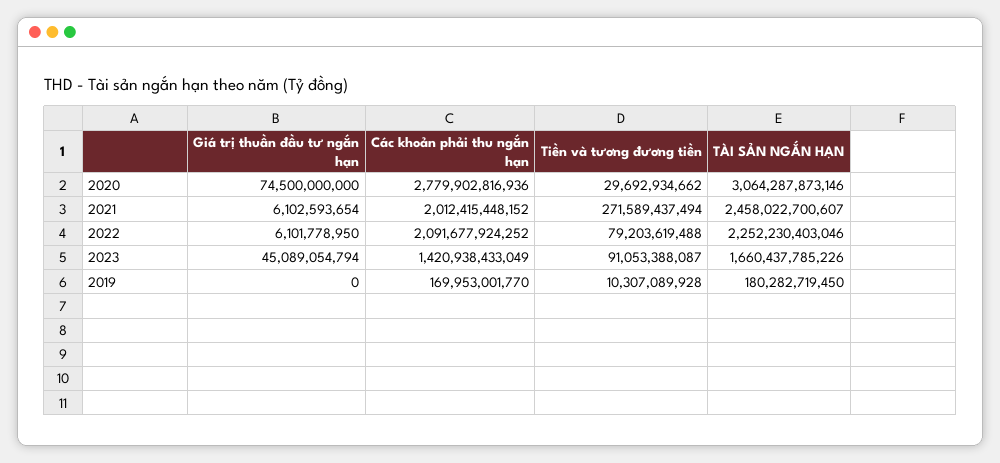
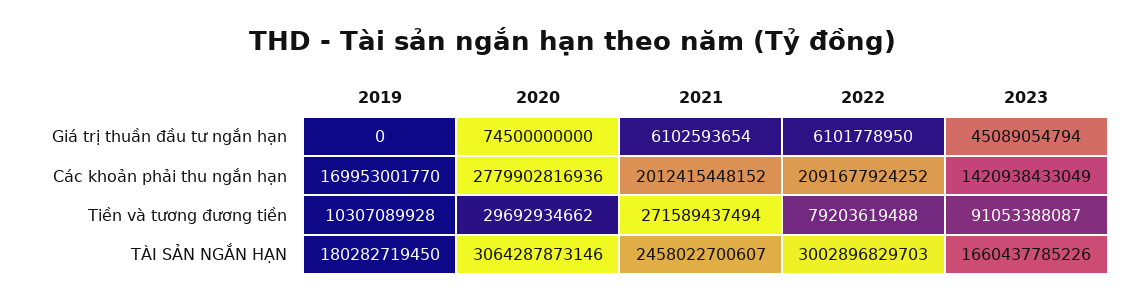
  {
    "Giá trị thuần đầu tư ngắn hạn": {
      "2020": 74500000000,
      "2021": 6102593654,
      "2022": 6101778950,
      "2023": 45089054794,
      "2019": 0
    },
    "Các khoản phải thu ngắn hạn": {
      "2020": 2779902816936,
      "2021": 2012415448152,
      "2022": 2091677924252,
      "2023": 1420938433049,
      "2019": 169953001770
    },
    "Tiền và tương đương tiền": {
      "2020": 29692934662,
      "2021": 271589437494,
      "2022": 79203619488,
      "2023": 91053388087,
      "2019": 10307089928
    },
    "TÀI SẢN NGẮN HẠN": {
      "2020": 3064287873146,
      "2021": 2458022700607,
-     "2022": 2252230403046,
+     "2022": 3002896829703,
      "2023": 1660437785226,
      "2019": 180282719450
    }
  }

